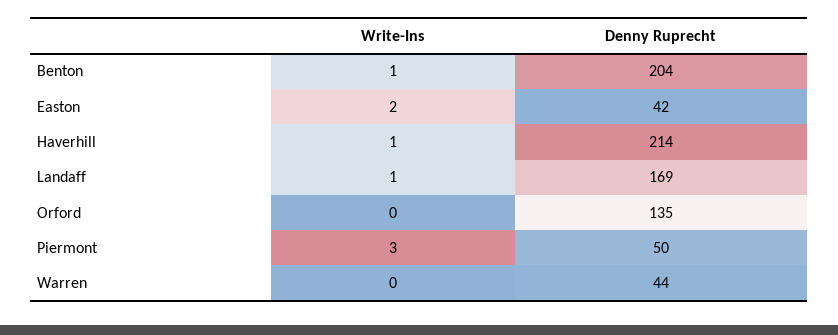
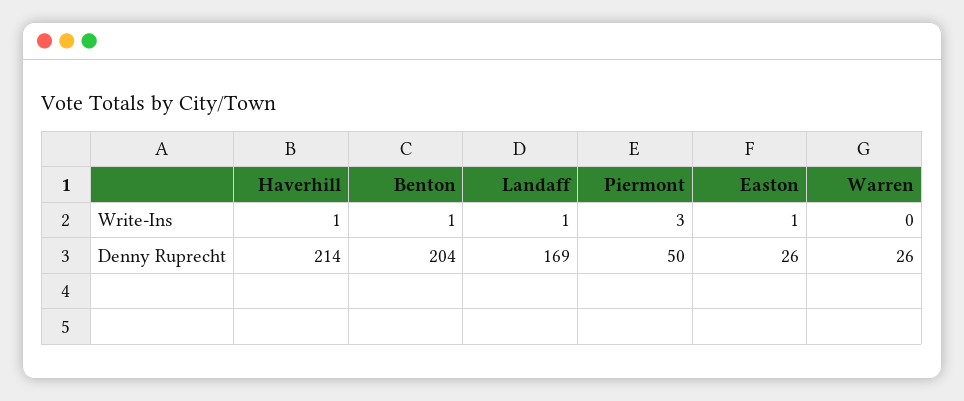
  {
    "Write-Ins": {
      "Benton": 1,
-     "Easton": 2,
+     "Easton": 1,
      "Haverhill": 1,
      "Landaff": 1,
-     "Orford": 0,
      "Piermont": 3,
      "Warren": 0
    },
    "Denny Ruprecht": {
      "Benton": 204,
-     "Easton": 42,
+     "Easton": 26,
      "Haverhill": 214,
      "Landaff": 169,
-     "Orford": 135,
      "Piermont": 50,
-     "Warren": 44
+     "Warren": 26
    }
  }

